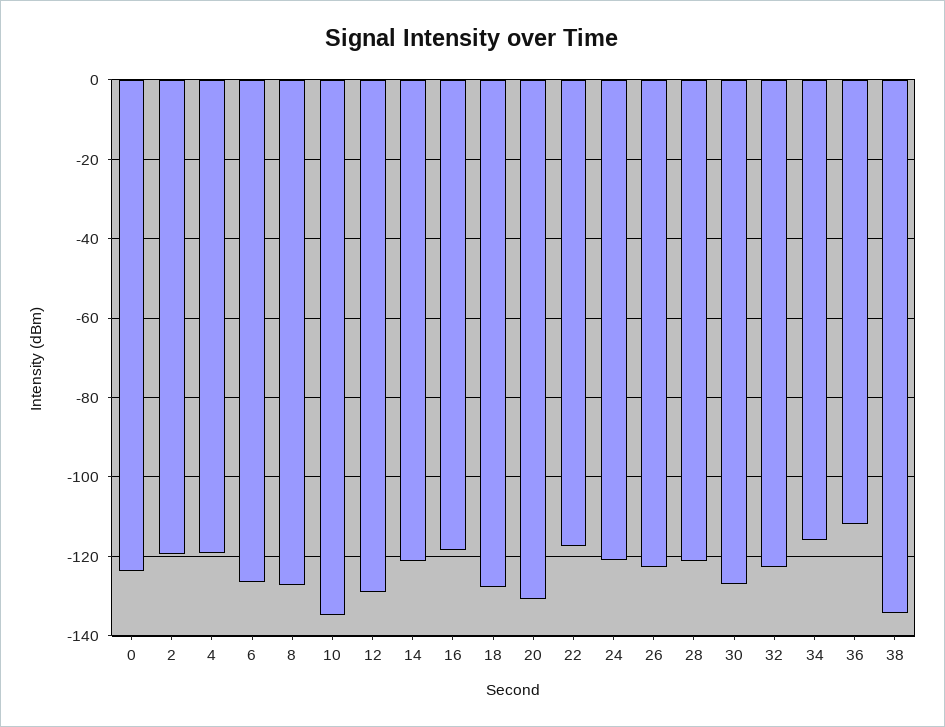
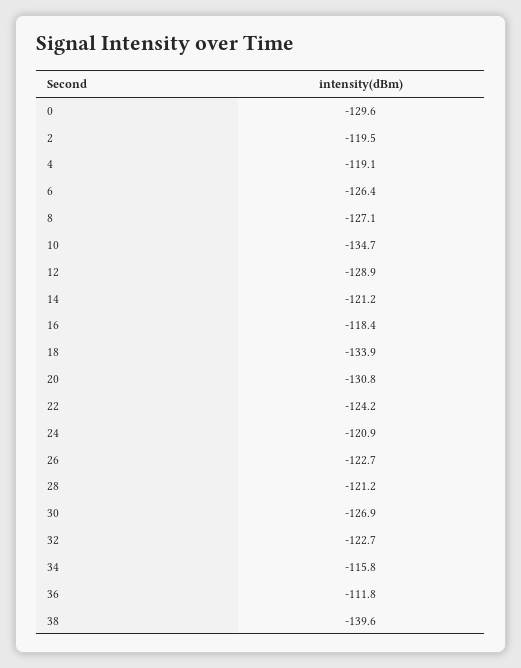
  {
-   "0": -124,
+   "0": -129.6,
    "2": -119.5,
    "4": -119.1,
    "6": -126.4,
    "8": -127.1,
    "10": -134.7,
    "12": -128.9,
    "14": -121.2,
    "16": -118.4,
-   "18": -128,
+   "18": -133.9,
    "20": -130.8,
-   "22": -118,
+   "22": -124.2,
    "24": -120.9,
    "26": -122.7,
    "28": -121.2,
    "30": -126.9,
    "32": -122.7,
    "34": -115.8,
    "36": -111.8,
-   "38": -134
+   "38": -139.6
  }

